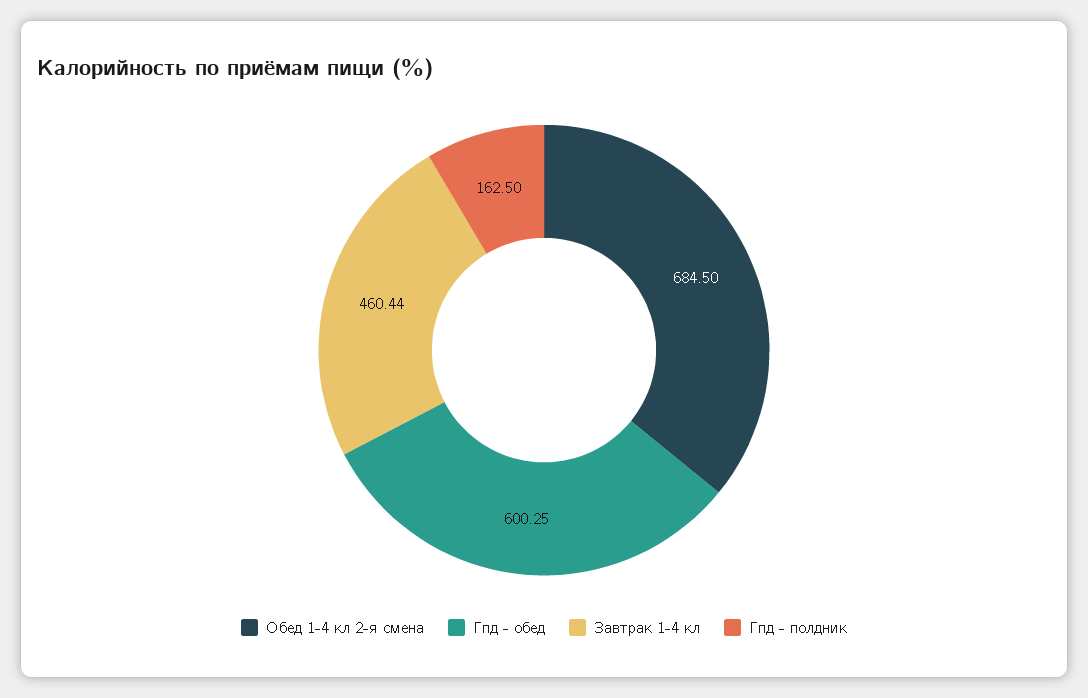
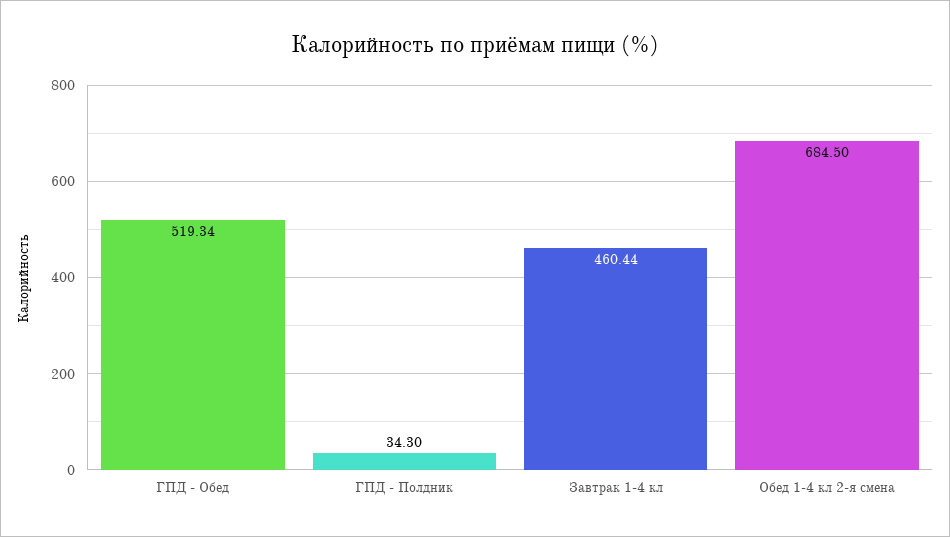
  {
    "Обед 1-4 кл 2-я смена": 684.5,
-   "Гпд - обед": 600.25,
+   "Гпд - обед": 519.34,
    "Завтрак 1-4 кл": 460.44,
-   "Гпд - полдник": 162.5
+   "Гпд - полдник": 34.3
  }

